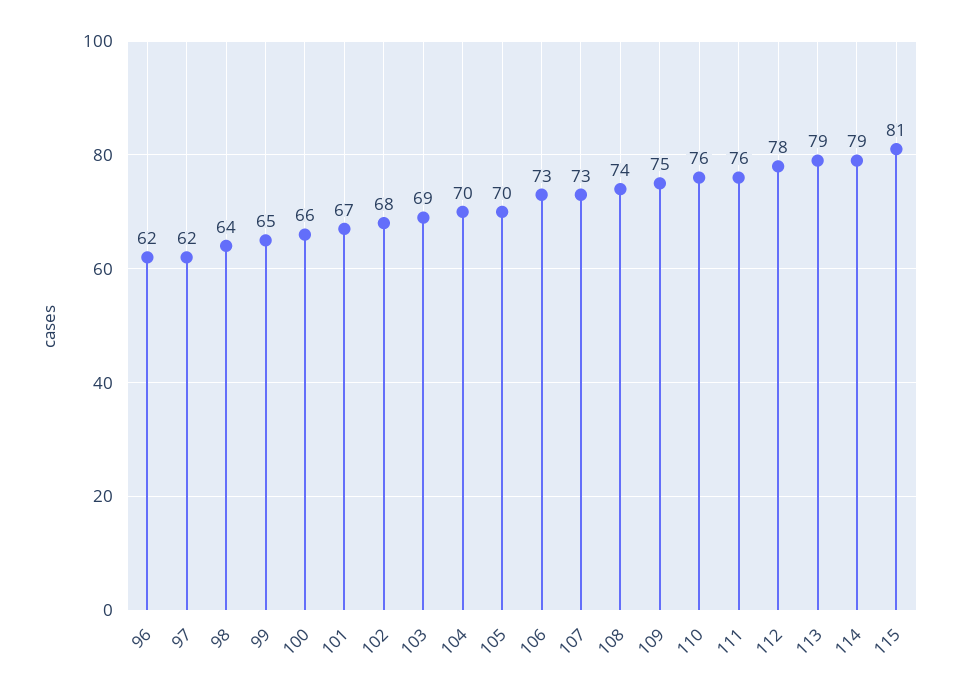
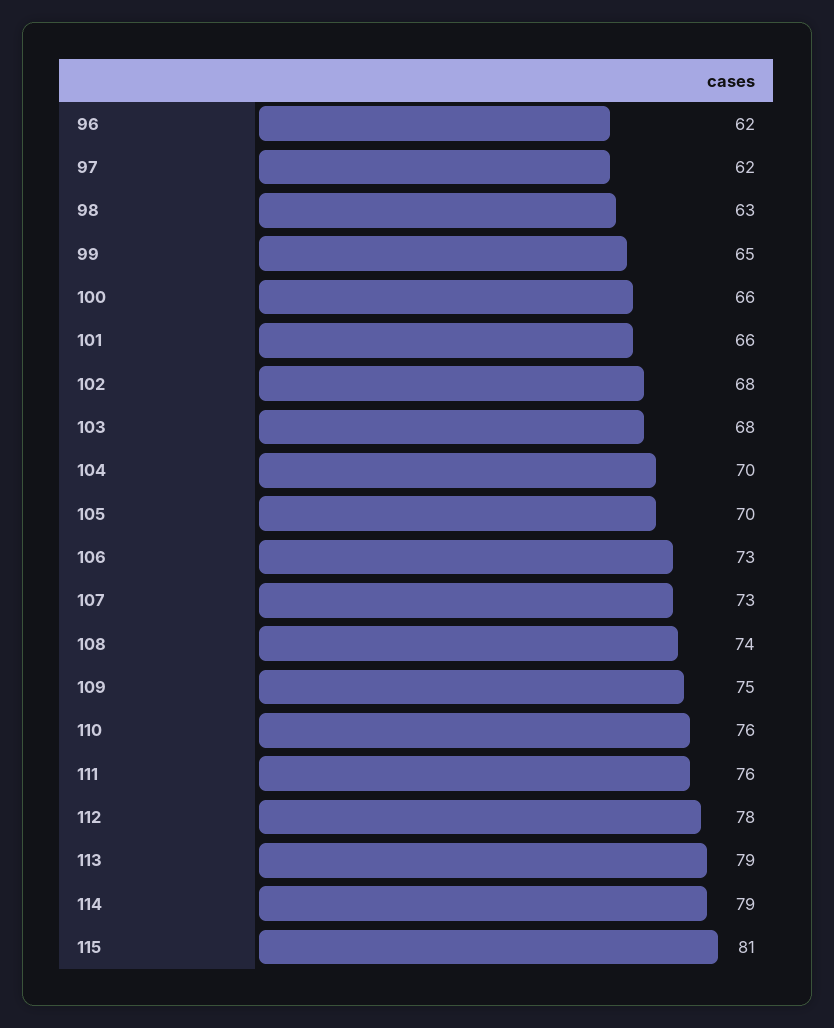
  {
    "96": 62,
    "97": 62,
-   "98": 64,
+   "98": 63,
    "99": 65,
    "100": 66,
-   "101": 67,
+   "101": 66,
    "102": 68,
-   "103": 69,
+   "103": 68,
    "104": 70,
    "105": 70,
    "106": 73,
    "107": 73,
    "108": 74,
    "109": 75,
    "110": 76,
    "111": 76,
    "112": 78,
    "113": 79,
    "114": 79,
    "115": 81
  }

